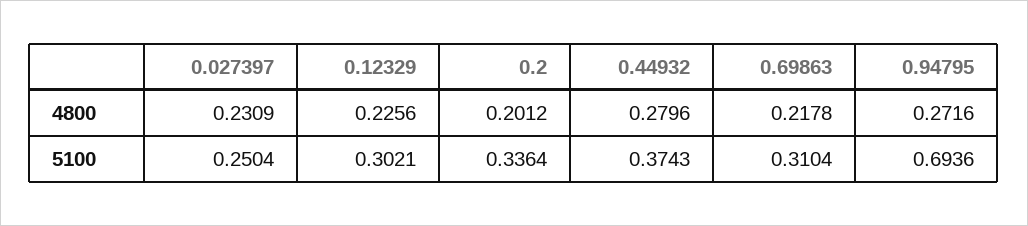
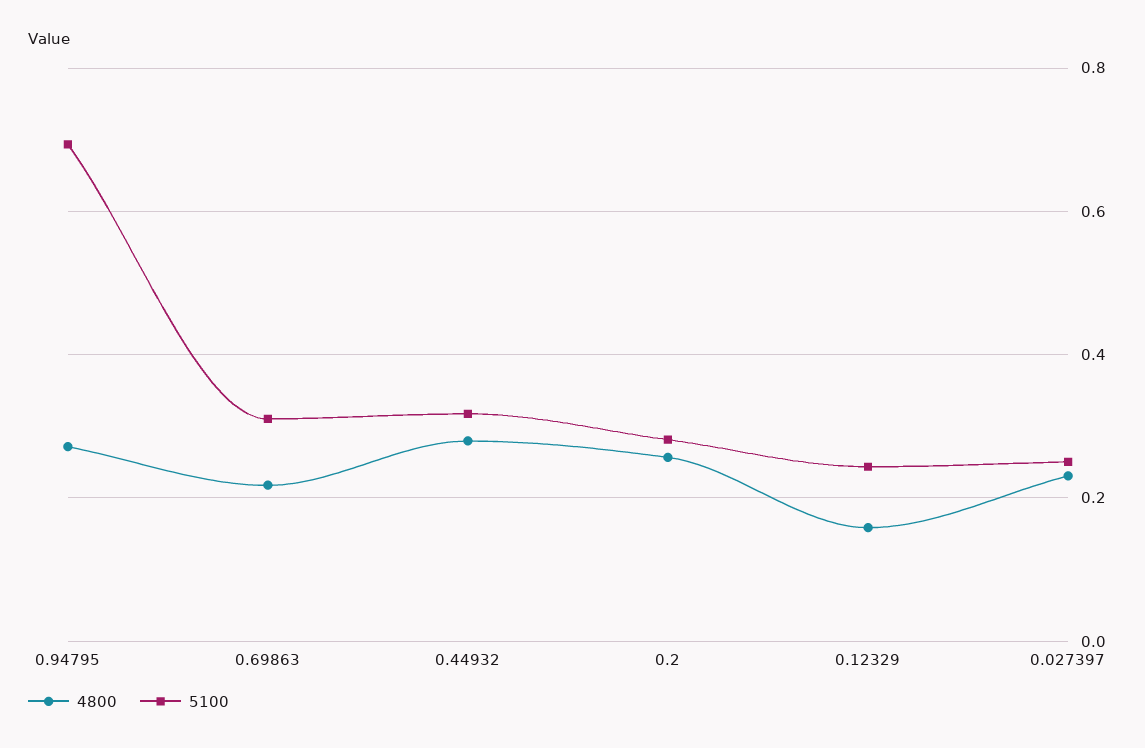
  {
    "4800": {
      "0.027397": 0.2309,
-     "0.12329": 0.2256,
+     "0.12329": 0.16,
-     "0.2": 0.2012,
+     "0.2": 0.26,
      "0.44932": 0.2796,
      "0.69863": 0.2178,
      "0.94795": 0.2716
    },
    "5100": {
      "0.027397": 0.2504,
-     "0.12329": 0.3021,
+     "0.12329": 0.24,
-     "0.2": 0.3364,
+     "0.2": 0.28,
-     "0.44932": 0.3743,
+     "0.44932": 0.32,
      "0.69863": 0.3104,
      "0.94795": 0.6936
    }
  }

